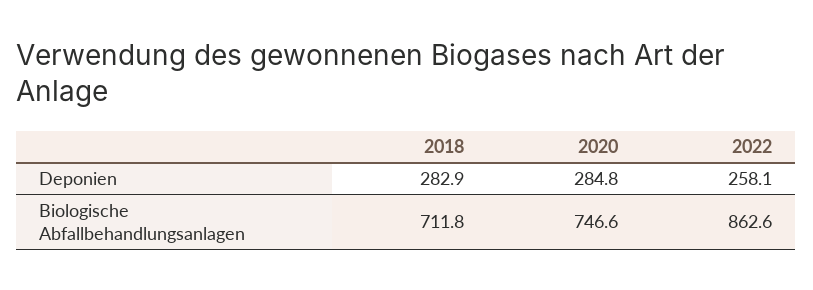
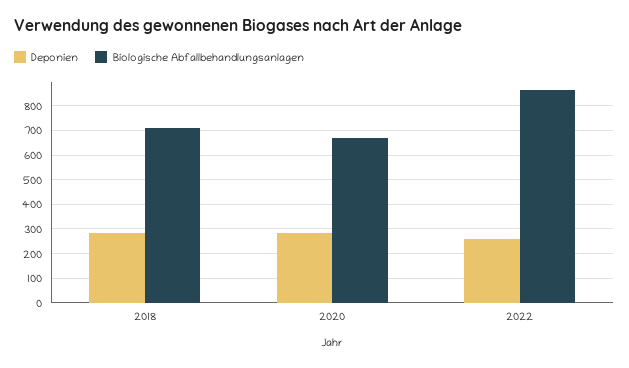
  {
    "Deponien": {
      "2018": 282.9,
      "2020": 284.8,
      "2022": 258.1
    },
    "Biologische Abfallbehandlungsanlagen": {
      "2018": 711.8,
-     "2020": 746.6,
+     "2020": 675,
      "2022": 862.6
    }
  }

